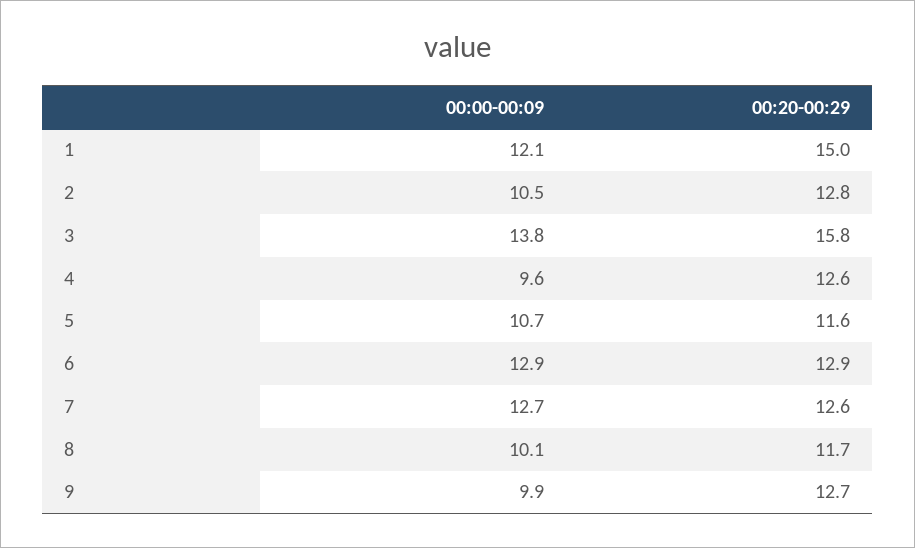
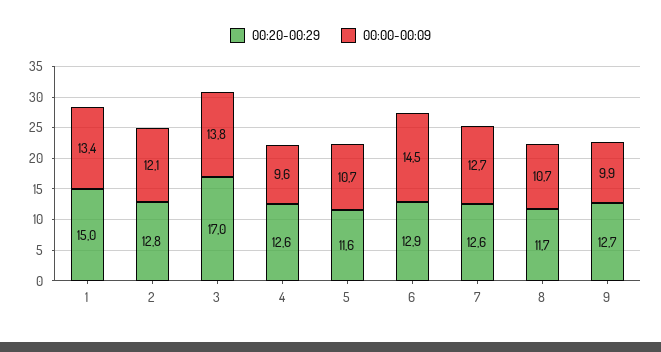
  {
    "00:00-00:09": {
-     "1": 12.1,
+     "1": 13.4,
-     "2": 10.5,
+     "2": 12.1,
      "3": 13.8,
      "4": 9.6,
      "5": 10.7,
-     "6": 12.9,
+     "6": 14.5,
      "7": 12.7,
-     "8": 10.1,
+     "8": 10.7,
      "9": 9.9
    },
    "00:20-00:29": {
      "1": 15,
      "2": 12.8,
-     "3": 15.8,
+     "3": 17,
      "4": 12.6,
      "5": 11.6,
      "6": 12.9,
      "7": 12.6,
      "8": 11.7,
      "9": 12.7
    }
  }

